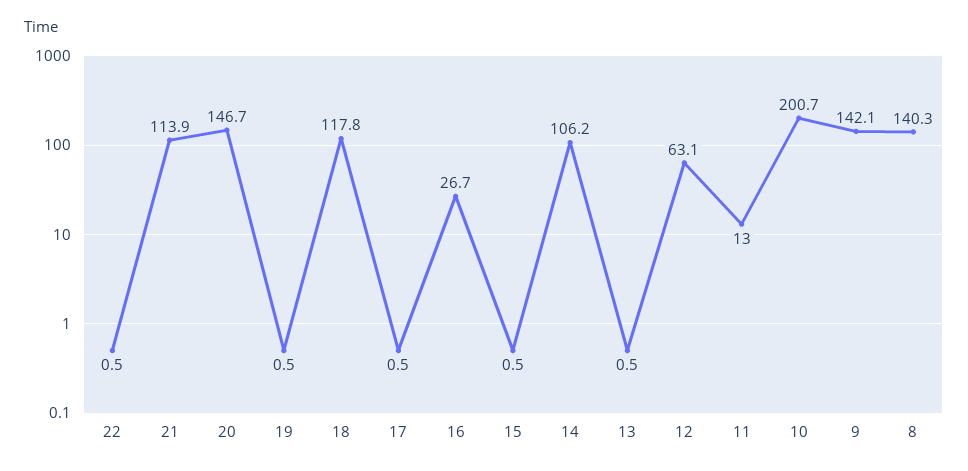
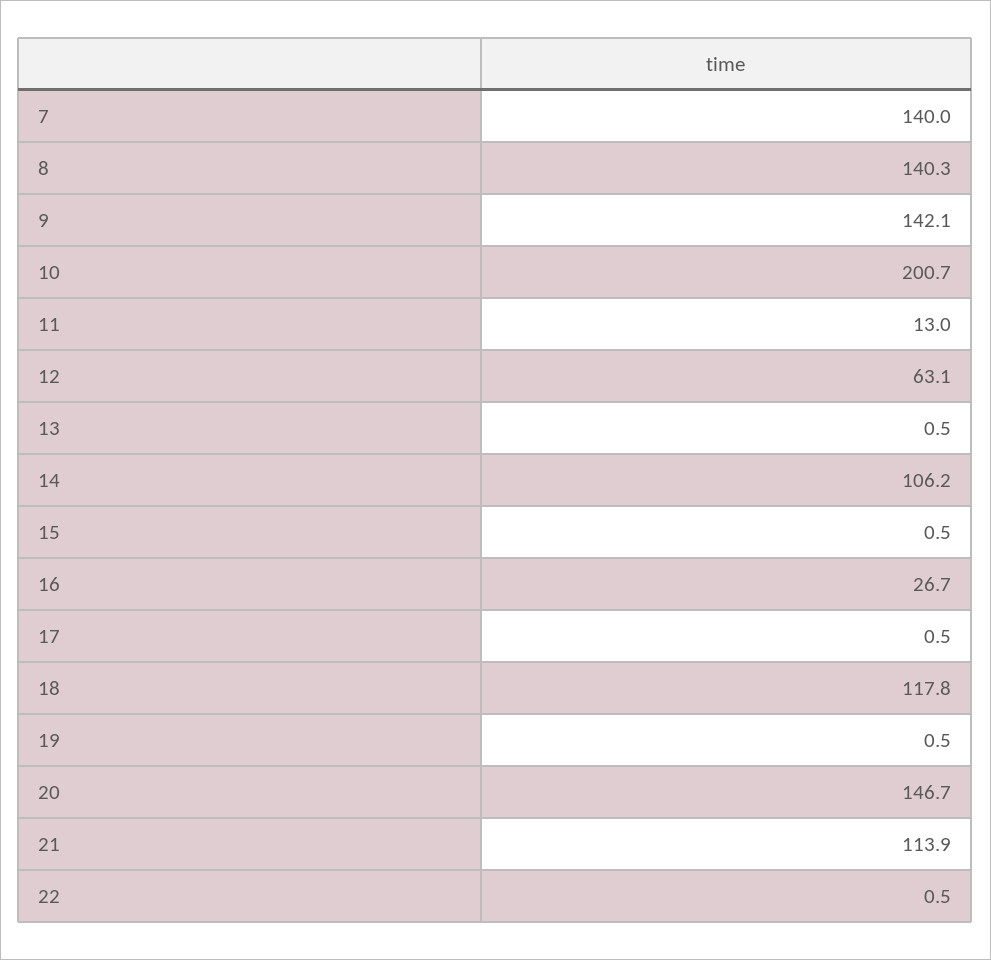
  {
    "22": 0.5,
    "21": 113.9,
    "20": 146.7,
    "19": 0.5,
    "18": 117.8,
    "17": 0.5,
    "16": 26.7,
    "15": 0.5,
    "14": 106.2,
    "13": 0.5,
    "12": 63.1,
    "11": 13,
    "10": 200.7,
    "9": 142.1,
-   "8": 140.3
+   "8": 140.3,
+   "7": 140
  }

